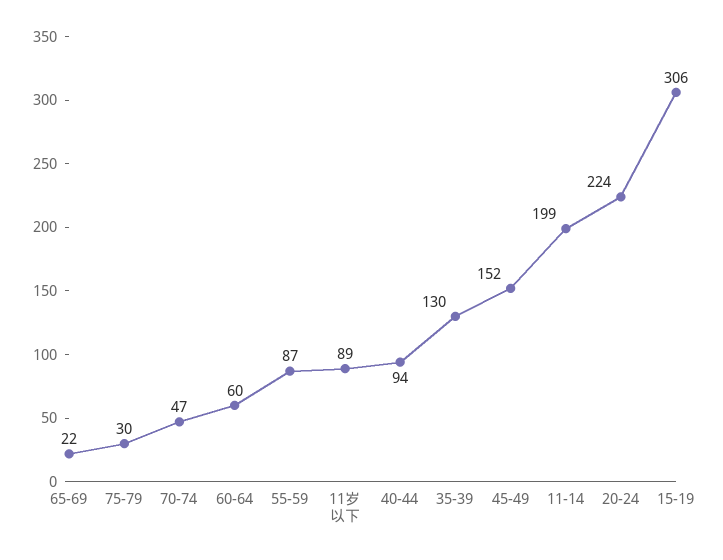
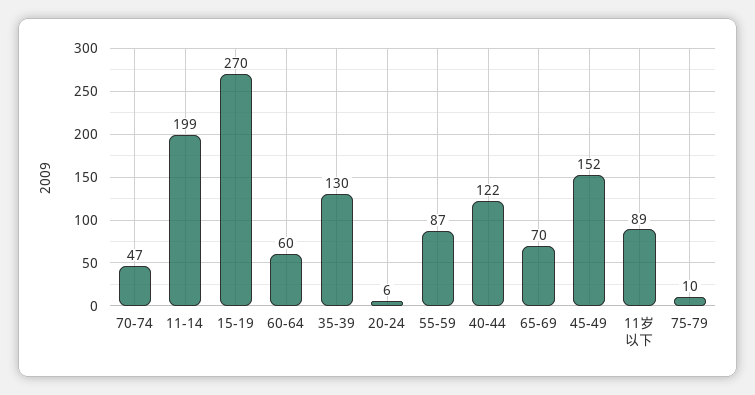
  {
-   "65-69": 22,
+   "65-69": 70,
-   "75-79": 30,
+   "75-79": 10,
    "70-74": 47,
    "60-64": 60,
    "55-59": 87,
    "11岁以下": 89,
-   "40-44": 94,
+   "40-44": 122,
    "35-39": 130,
    "45-49": 152,
    "11-14": 199,
-   "20-24": 224,
+   "20-24": 6,
-   "15-19": 306
+   "15-19": 270
  }

